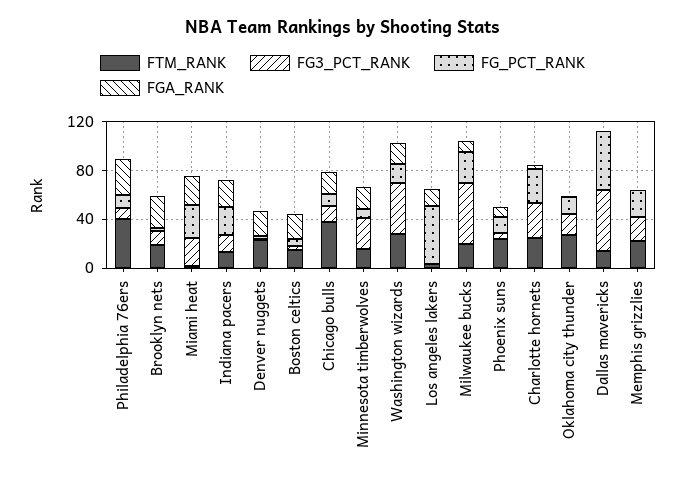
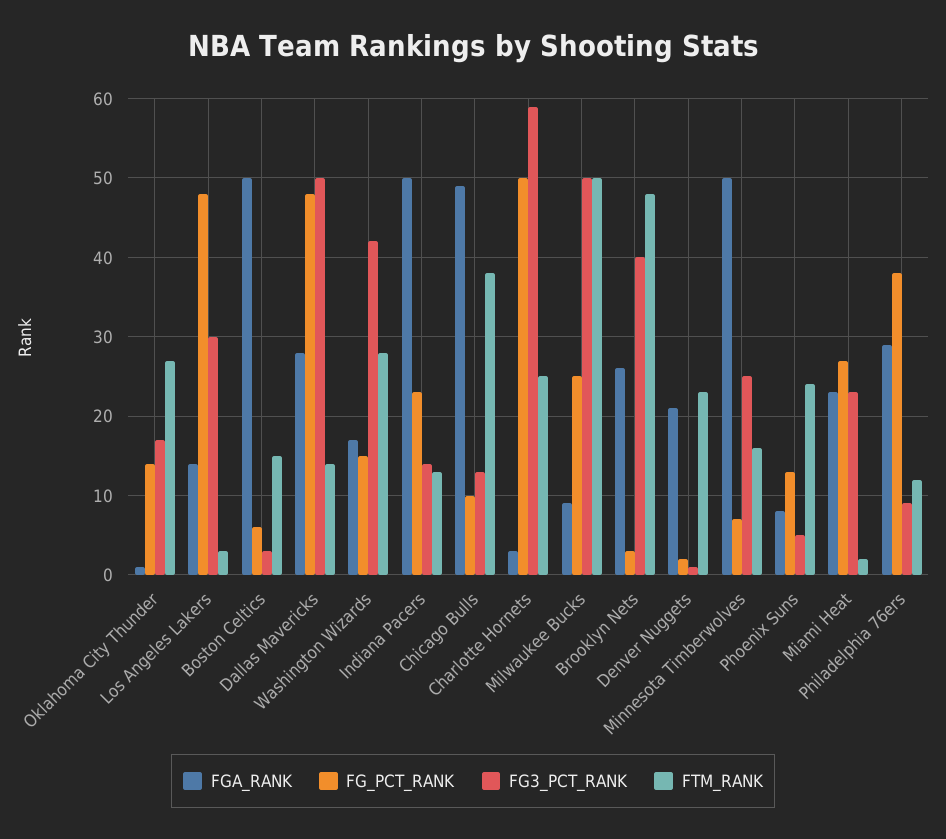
  {
    "FTM_RANK": {
-     "Philadelphia 76ers": 40,
+     "Philadelphia 76ers": 12,
-     "Brooklyn nets": 20,
+     "Brooklyn nets": 48,
      "Miami heat": 2,
      "Indiana pacers": 13,
      "Denver nuggets": 23,
      "Boston celtics": 15,
      "Chicago bulls": 38,
      "Minnesota timberwolves": 16,
      "Washington wizards": 28,
      "Los angeles lakers": 3,
-     "Milwaukee bucks": 20,
+     "Milwaukee bucks": 50,
      "Phoenix suns": 24,
      "Charlotte hornets": 25,
      "Oklahoma city thunder": 27,
-     "Dallas mavericks": 14,
+     "Dallas mavericks": 14
-     "Memphis grizzlies": 20
    },
    "FG3_PCT_RANK": {
      "Philadelphia 76ers": 9,
-     "Brooklyn nets": 10,
+     "Brooklyn nets": 40,
      "Miami heat": 23,
      "Indiana pacers": 14,
      "Denver nuggets": 1,
      "Boston celtics": 3,
      "Chicago bulls": 13,
      "Minnesota timberwolves": 25,
      "Washington wizards": 42,
-     "Los angeles lakers": 0,
+     "Los angeles lakers": 30,
      "Milwaukee bucks": 50,
      "Phoenix suns": 5,
-     "Charlotte hornets": 30,
+     "Charlotte hornets": 59,
      "Oklahoma city thunder": 17,
-     "Dallas mavericks": 50,
+     "Dallas mavericks": 50
-     "Memphis grizzlies": 20
    },
    "FG_PCT_RANK": {
-     "Philadelphia 76ers": 10,
+     "Philadelphia 76ers": 38,
      "Brooklyn nets": 3,
      "Miami heat": 27,
      "Indiana pacers": 23,
      "Denver nuggets": 2,
      "Boston celtics": 6,
      "Chicago bulls": 10,
      "Minnesota timberwolves": 7,
      "Washington wizards": 15,
      "Los angeles lakers": 48,
      "Milwaukee bucks": 25,
      "Phoenix suns": 13,
-     "Charlotte hornets": 30,
+     "Charlotte hornets": 50,
      "Oklahoma city thunder": 14,
-     "Dallas mavericks": 48,
+     "Dallas mavericks": 48
-     "Memphis grizzlies": 20
    },
    "FGA_RANK": {
      "Philadelphia 76ers": 29,
      "Brooklyn nets": 26,
      "Miami heat": 23,
-     "Indiana pacers": 20,
+     "Indiana pacers": 50,
      "Denver nuggets": 21,
-     "Boston celtics": 20,
+     "Boston celtics": 50,
-     "Chicago bulls": 20,
+     "Chicago bulls": 49,
-     "Minnesota timberwolves": 20,
+     "Minnesota timberwolves": 50,
      "Washington wizards": 17,
      "Los angeles lakers": 14,
      "Milwaukee bucks": 9,
      "Phoenix suns": 8,
      "Charlotte hornets": 3,
      "Oklahoma city thunder": 1,
-     "Dallas mavericks": 0,
+     "Dallas mavericks": 28
-     "Memphis grizzlies": 0
    }
  }

